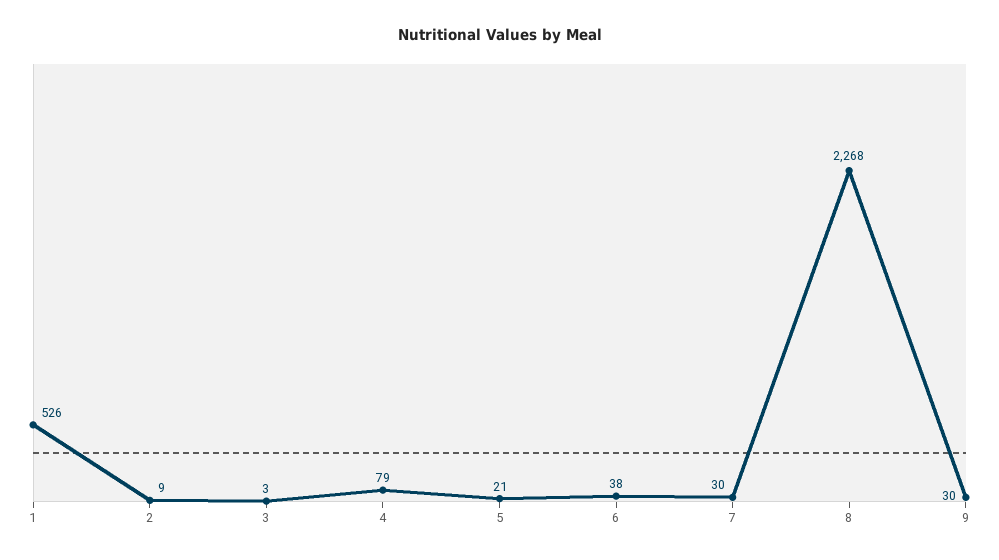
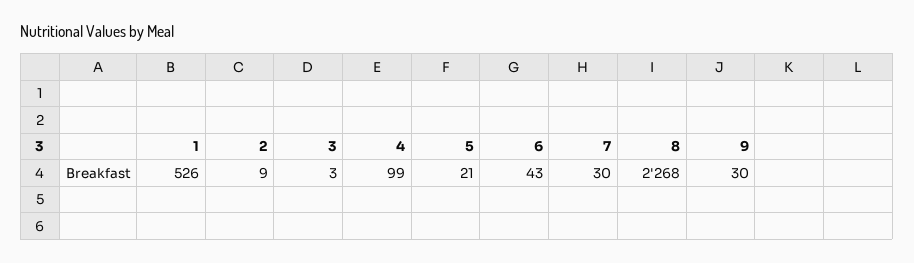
  {
    "1": 526,
    "2": 9,
    "3": 3,
-   "4": 79,
+   "4": 99,
    "5": 21,
-   "6": 38,
+   "6": 43,
    "7": 30,
    "8": 2268,
    "9": 30
  }

